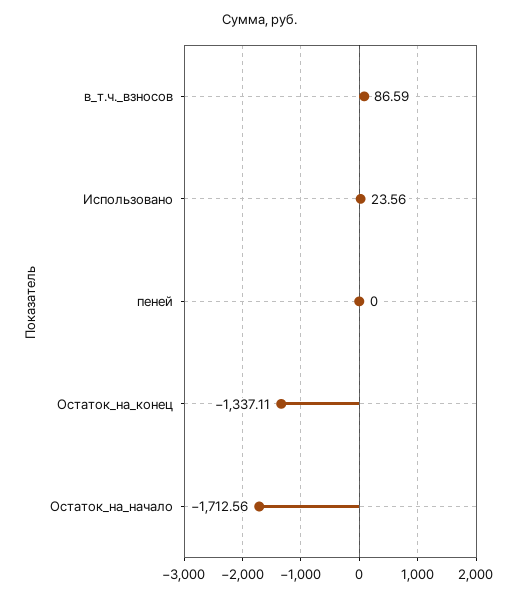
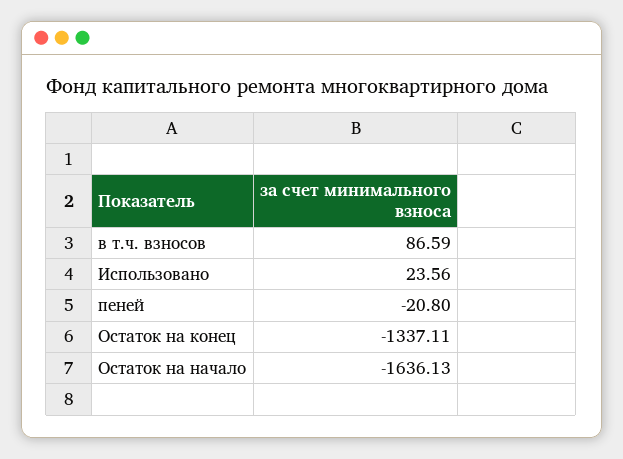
  {
    "в_т.ч._взносов": 86.59,
    "Использовано": 23.56,
-   "пеней": 0,
+   "пеней": -20.8,
    "Остаток_на_конец": -1337.11,
-   "Остаток_на_начало": -1712.56
+   "Остаток_на_начало": -1636.13
  }

